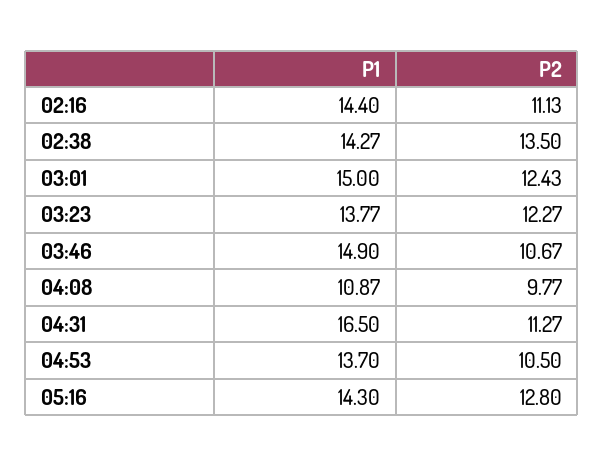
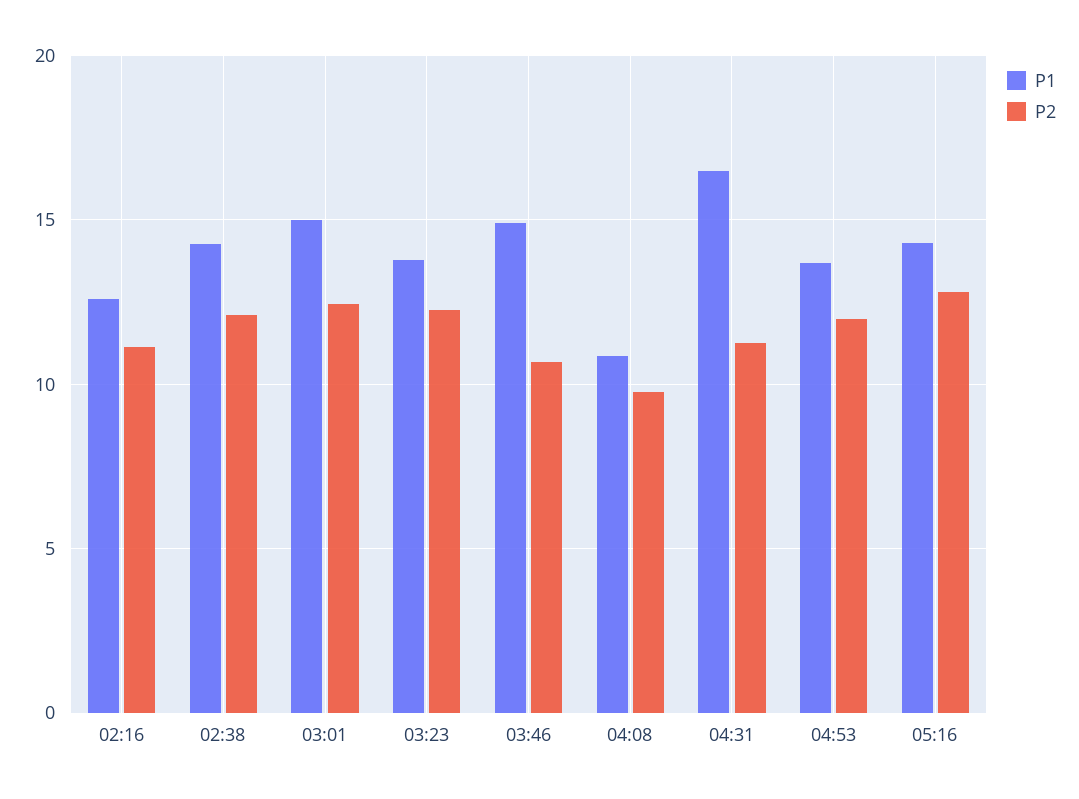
  {
    "P1": {
-     "02:16": 14.4,
+     "02:16": 12.5,
      "02:38": 14.27,
      "03:01": 15,
      "03:23": 13.77,
      "03:46": 14.9,
      "04:08": 10.87,
      "04:31": 16.5,
      "04:53": 13.7,
      "05:16": 14.3
    },
    "P2": {
      "02:16": 11.13,
-     "02:38": 13.5,
+     "02:38": 12,
      "03:01": 12.43,
      "03:23": 12.27,
      "03:46": 10.67,
      "04:08": 9.77,
      "04:31": 11.27,
-     "04:53": 10.5,
+     "04:53": 12,
      "05:16": 12.8
    }
  }

